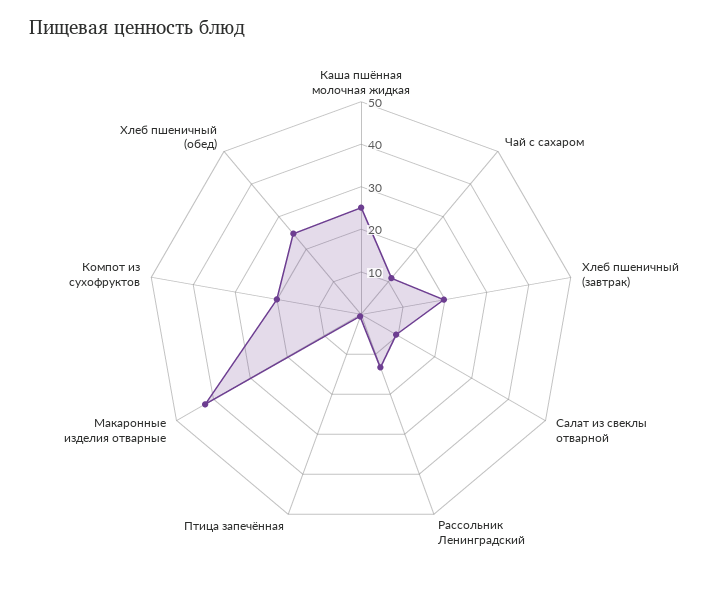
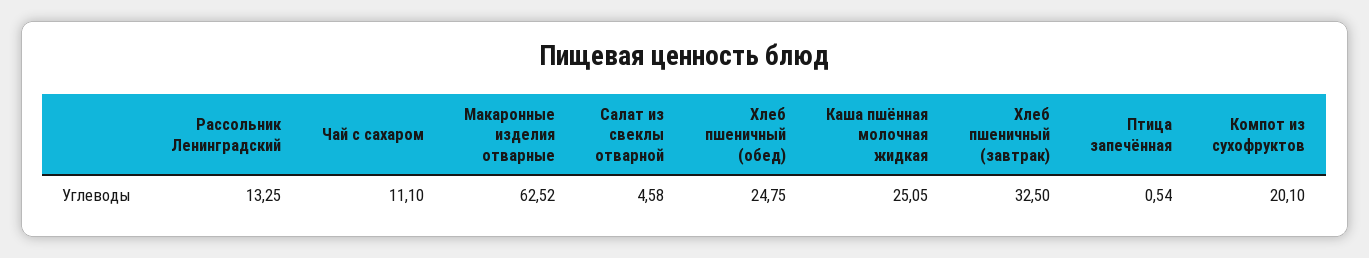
  {
    "Каша пшённая молочная жидкая": 25.05,
    "Чай с сахаром": 11.1,
-   "Хлеб пшеничный (завтрак)": 20,
+   "Хлеб пшеничный (завтрак)": 32.5,
-   "Салат из свеклы отварной": 10,
+   "Салат из свеклы отварной": 4.58,
    "Рассольник Ленинградский": 13.25,
    "Птица запечённая": 0.54,
-   "Макаронные изделия отварные": 42,
+   "Макаронные изделия отварные": 62.52,
    "Компот из сухофруктов": 20.1,
    "Хлеб пшеничный (обед)": 24.75
  }

